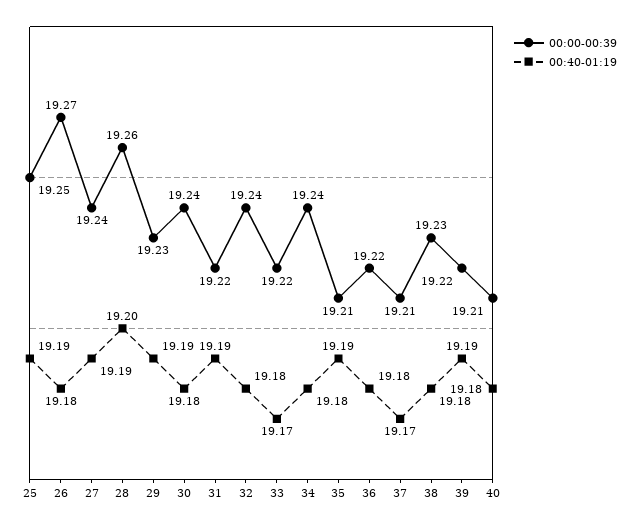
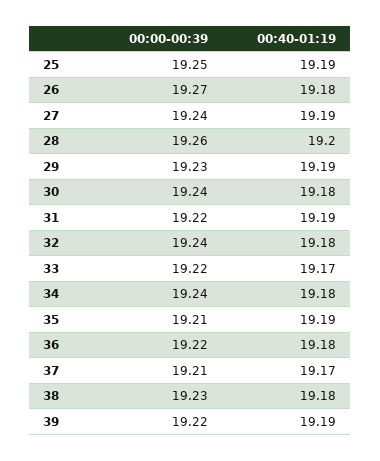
  {
    "00:00-00:39": {
      "25": 19.25,
      "26": 19.27,
      "27": 19.24,
      "28": 19.26,
      "29": 19.23,
      "30": 19.24,
      "31": 19.22,
      "32": 19.24,
      "33": 19.22,
      "34": 19.24,
      "35": 19.21,
      "36": 19.22,
      "37": 19.21,
      "38": 19.23,
-     "39": 19.22,
+     "39": 19.22
-     "40": 19.21
    },
    "00:40-01:19": {
      "25": 19.19,
      "26": 19.18,
      "27": 19.19,
      "28": 19.2,
      "29": 19.19,
      "30": 19.18,
      "31": 19.19,
      "32": 19.18,
      "33": 19.17,
      "34": 19.18,
      "35": 19.19,
      "36": 19.18,
      "37": 19.17,
      "38": 19.18,
-     "39": 19.19,
+     "39": 19.19
-     "40": 19.18
    }
  }

